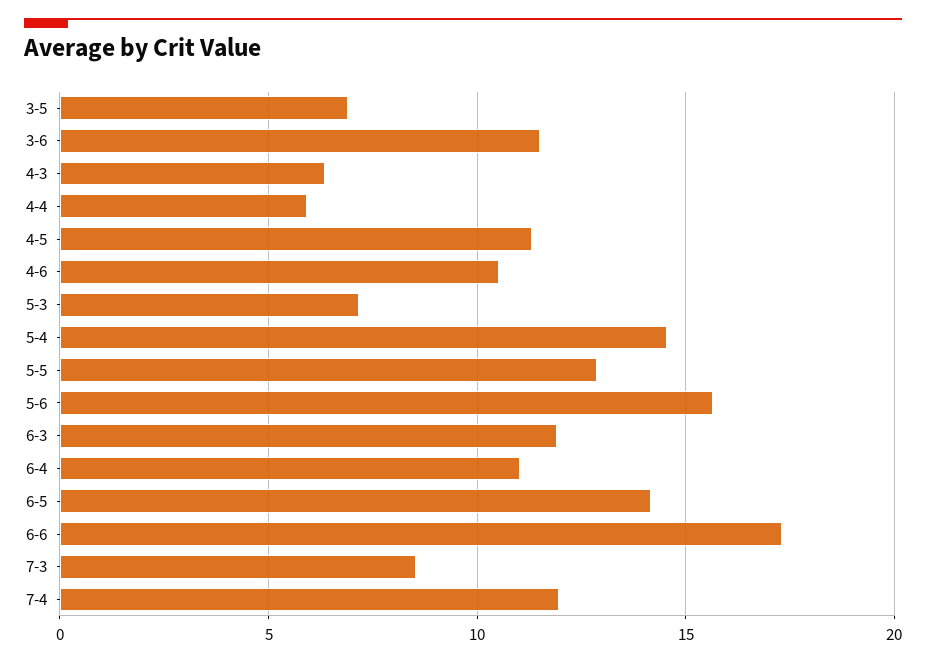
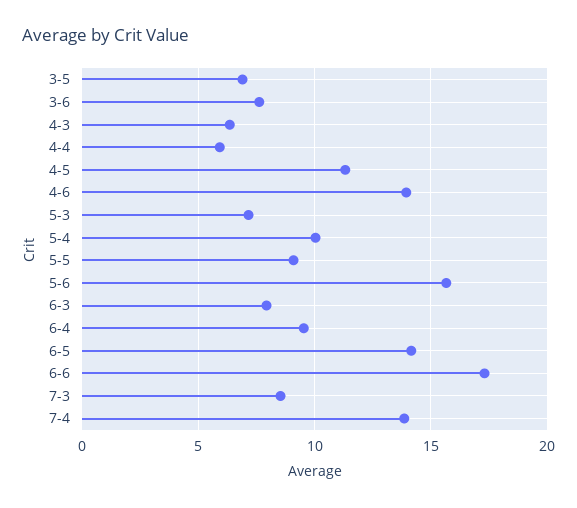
  {
    "3-5": 7,
-   "3-6": 11.5,
+   "3-6": 7.5,
    "4-3": 6.5,
    "4-4": 6,
    "4-5": 11.5,
-   "4-6": 10.5,
+   "4-6": 14,
    "5-3": 7,
-   "5-4": 14.5,
+   "5-4": 10,
-   "5-5": 13,
+   "5-5": 9,
    "5-6": 15.5,
-   "6-3": 12,
+   "6-3": 8,
-   "6-4": 11,
+   "6-4": 9.5,
    "6-5": 14,
    "6-6": 17.5,
    "7-3": 8.5,
-   "7-4": 12
+   "7-4": 14
  }

